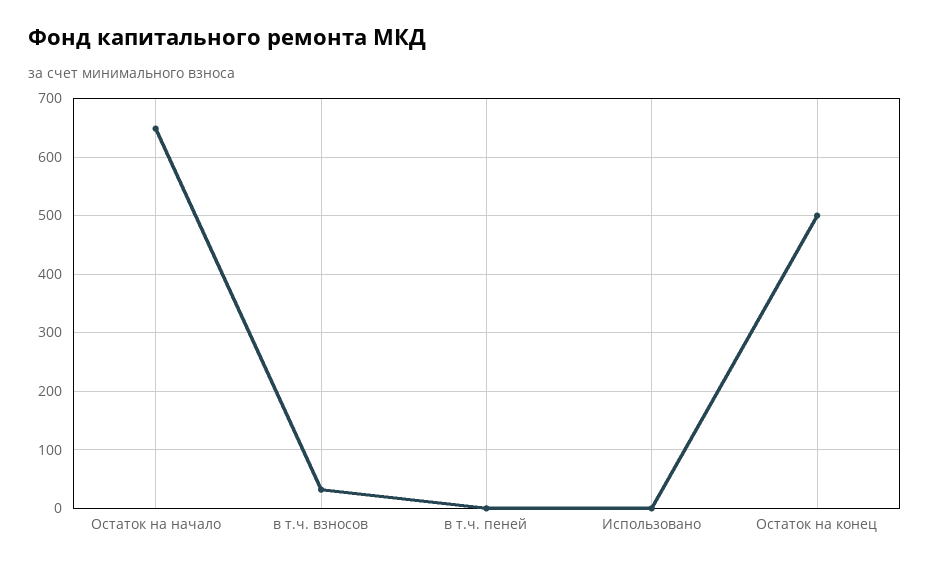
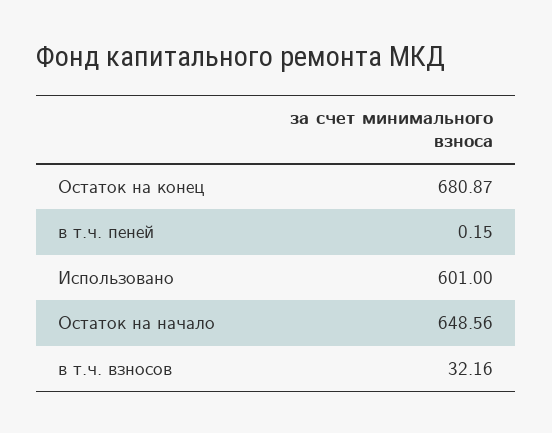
  {
    "Остаток на начало": 648.56,
    "в т.ч. взносов": 32.16,
    "в т.ч. пеней": 0.15,
-   "Использовано": 0,
+   "Использовано": 601,
-   "Остаток на конец": 500
+   "Остаток на конец": 680.87
  }

